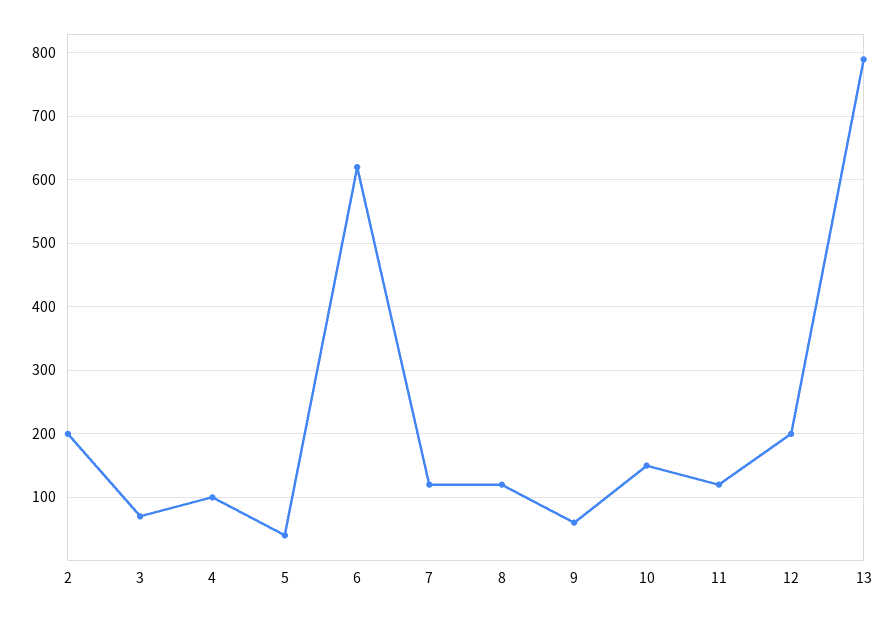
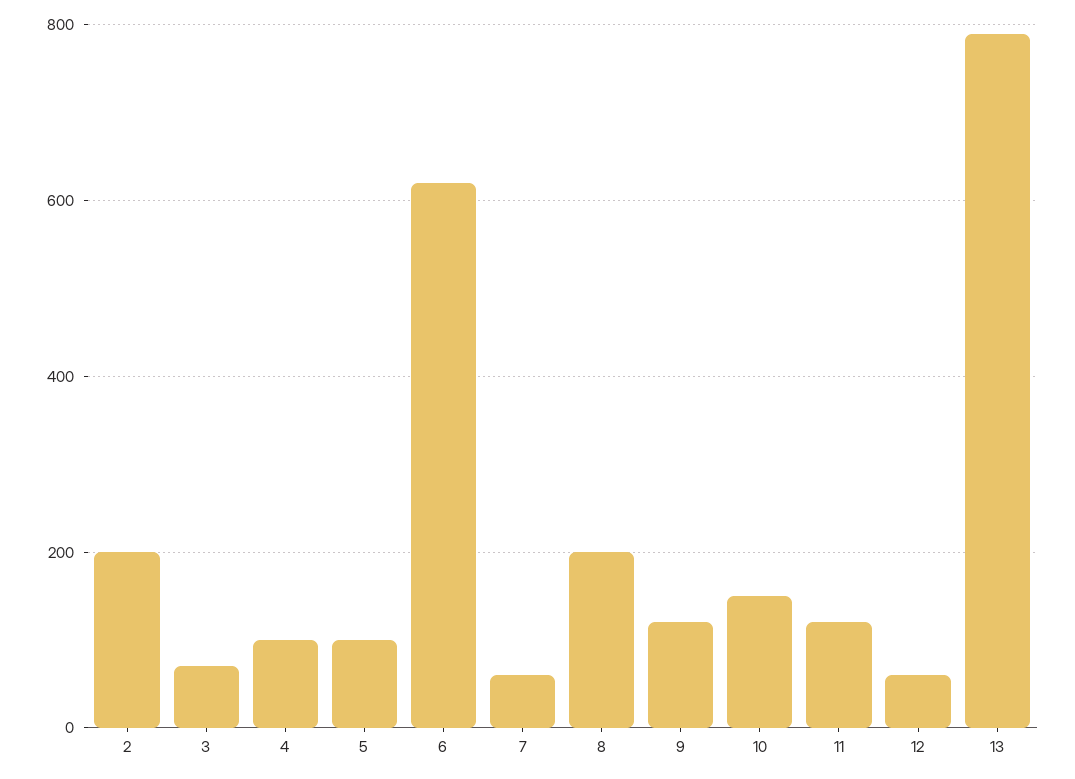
  {
    "2": 200,
    "3": 70,
    "4": 100,
-   "5": 40,
+   "5": 100,
    "6": 620,
-   "7": 120,
+   "7": 60,
-   "8": 120,
+   "8": 200,
-   "9": 60,
+   "9": 120,
    "10": 150,
    "11": 120,
-   "12": 200,
+   "12": 60,
    "13": 790
  }

